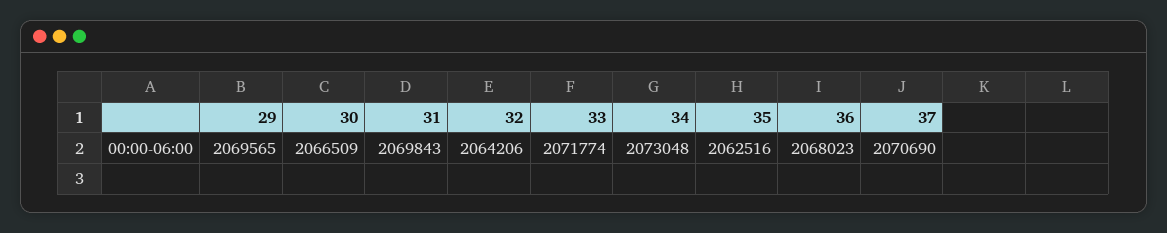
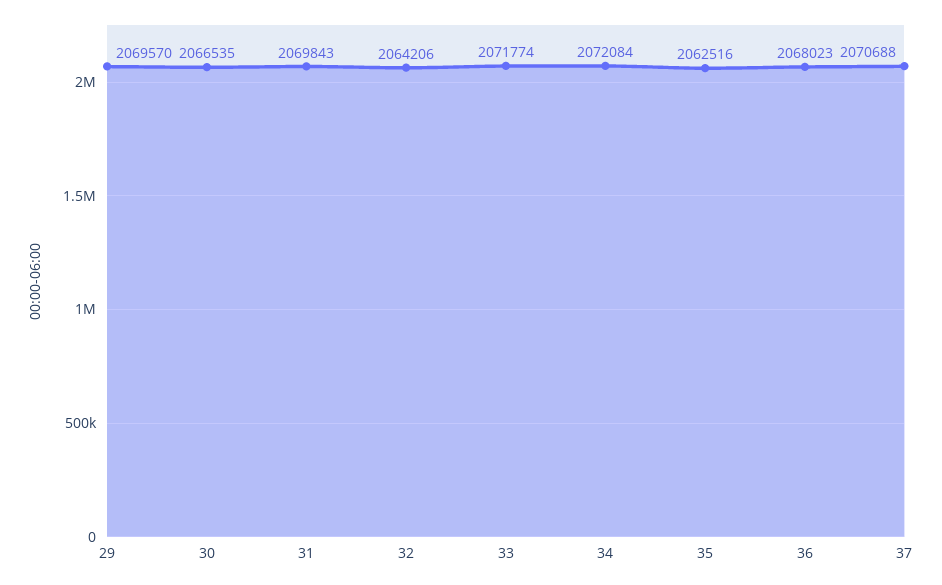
  {
-   "29": 2069565,
+   "29": 2069570,
-   "30": 2066509,
+   "30": 2066535,
    "31": 2069843,
    "32": 2064206,
    "33": 2071774,
-   "34": 2073048,
+   "34": 2072084,
    "35": 2062516,
    "36": 2068023,
-   "37": 2070690
+   "37": 2070688
  }

